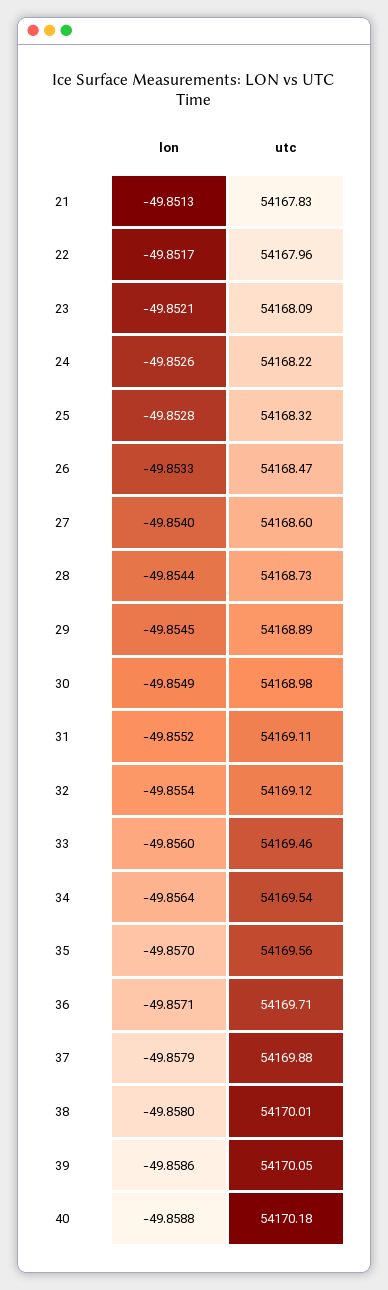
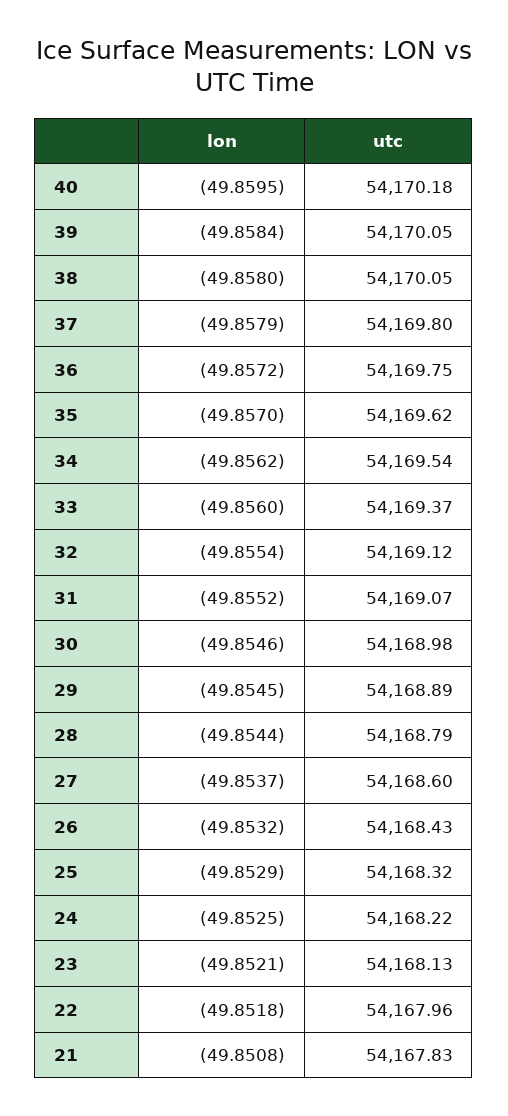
  {
    "lon": {
-     "21": -49.8513,
+     "21": -49.8508,
-     "22": -49.8517,
+     "22": -49.8518,
      "23": -49.8521,
-     "24": -49.8526,
+     "24": -49.8525,
-     "25": -49.8528,
+     "25": -49.8529,
-     "26": -49.8533,
+     "26": -49.8532,
-     "27": -49.854,
+     "27": -49.8537,
      "28": -49.8544,
      "29": -49.8545,
-     "30": -49.8549,
+     "30": -49.8546,
      "31": -49.8552,
      "32": -49.8554,
      "33": -49.856,
-     "34": -49.8564,
+     "34": -49.8562,
      "35": -49.857,
-     "36": -49.8571,
+     "36": -49.8572,
      "37": -49.8579,
      "38": -49.858,
-     "39": -49.8586,
+     "39": -49.8584,
-     "40": -49.8588
+     "40": -49.8595
    },
    "utc": {
      "21": 54167.83,
      "22": 54167.96,
-     "23": 54168.09,
+     "23": 54168.13,
      "24": 54168.22,
      "25": 54168.32,
-     "26": 54168.47,
+     "26": 54168.43,
      "27": 54168.6,
-     "28": 54168.73,
+     "28": 54168.79,
      "29": 54168.89,
      "30": 54168.98,
-     "31": 54169.11,
+     "31": 54169.07,
      "32": 54169.12,
-     "33": 54169.46,
+     "33": 54169.37,
      "34": 54169.54,
-     "35": 54169.56,
+     "35": 54169.62,
-     "36": 54169.71,
+     "36": 54169.75,
-     "37": 54169.88,
+     "37": 54169.8,
-     "38": 54170.01,
+     "38": 54170.05,
      "39": 54170.05,
      "40": 54170.18
    }
  }

